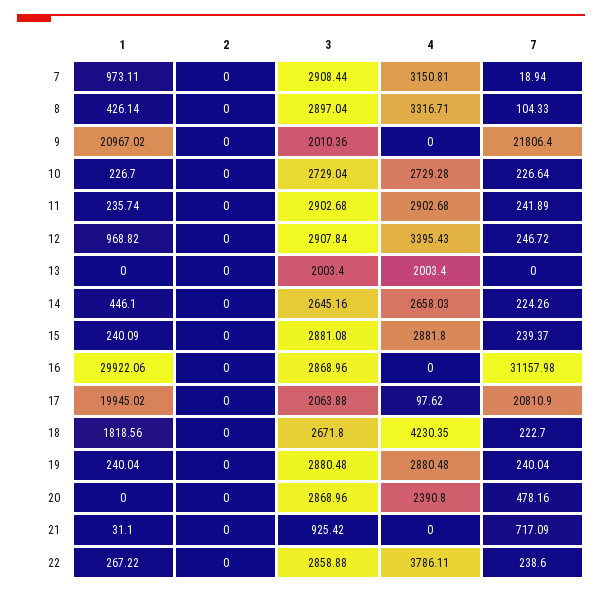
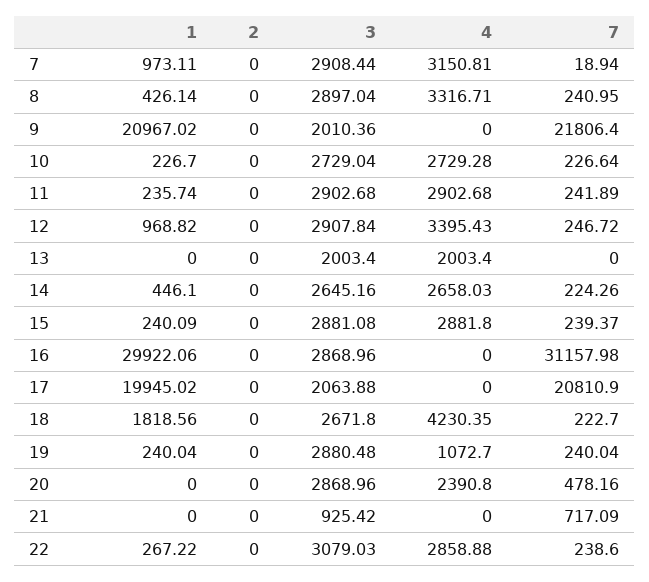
  {
    "1": {
      "7": 973.11,
      "8": 426.14,
      "9": 20967.02,
      "10": 226.7,
      "11": 235.74,
      "12": 968.82,
      "13": 0,
      "14": 446.1,
      "15": 240.09,
      "16": 29922.06,
      "17": 19945.02,
      "18": 1818.56,
      "19": 240.04,
      "20": 0,
-     "21": 31.1,
+     "21": 0,
      "22": 267.22
    },
    "2": {
      "7": 0,
      "8": 0,
      "9": 0,
      "10": 0,
      "11": 0,
      "12": 0,
      "13": 0,
      "14": 0,
      "15": 0,
      "16": 0,
      "17": 0,
      "18": 0,
      "19": 0,
      "20": 0,
      "21": 0,
      "22": 0
    },
    "3": {
      "7": 2908.44,
      "8": 2897.04,
      "9": 2010.36,
      "10": 2729.04,
      "11": 2902.68,
      "12": 2907.84,
      "13": 2003.4,
      "14": 2645.16,
      "15": 2881.08,
      "16": 2868.96,
      "17": 2063.88,
      "18": 2671.8,
      "19": 2880.48,
      "20": 2868.96,
      "21": 925.42,
-     "22": 2858.88
+     "22": 3079.03
    },
    "4": {
      "7": 3150.81,
      "8": 3316.71,
      "9": 0,
      "10": 2729.28,
      "11": 2902.68,
      "12": 3395.43,
      "13": 2003.4,
      "14": 2658.03,
      "15": 2881.8,
      "16": 0,
-     "17": 97.62,
+     "17": 0,
      "18": 4230.35,
-     "19": 2880.48,
+     "19": 1072.7,
      "20": 2390.8,
      "21": 0,
-     "22": 3786.11
+     "22": 2858.88
    },
    "7": {
      "7": 18.94,
-     "8": 104.33,
+     "8": 240.95,
      "9": 21806.4,
      "10": 226.64,
      "11": 241.89,
      "12": 246.72,
      "13": 0,
      "14": 224.26,
      "15": 239.37,
      "16": 31157.98,
      "17": 20810.9,
      "18": 222.7,
      "19": 240.04,
      "20": 478.16,
      "21": 717.09,
      "22": 238.6
    }
  }

